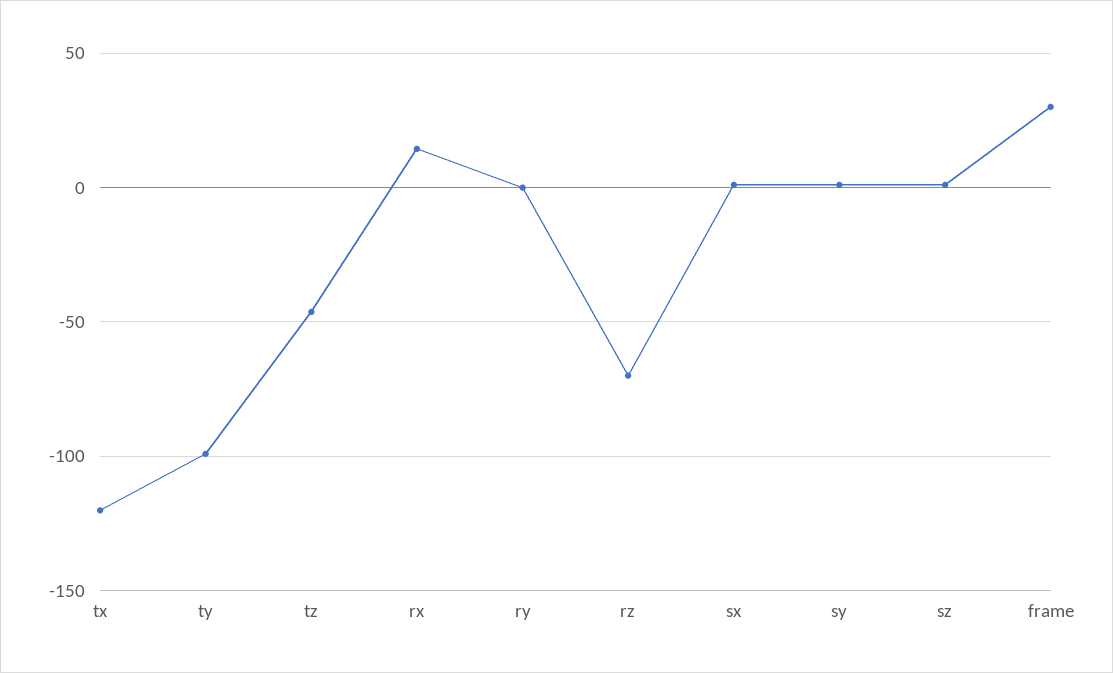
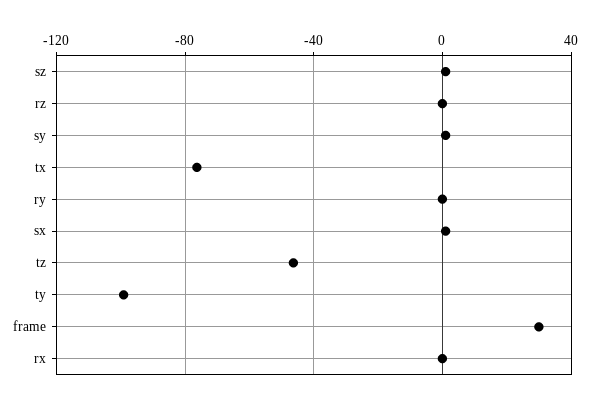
  {
-   "tx": -120,
+   "tx": -75,
    "ty": -100,
    "tz": -45,
-   "rx": 15,
+   "rx": 0,
    "ry": 0,
-   "rz": -70,
+   "rz": 0,
    "sx": 0,
    "sy": 0,
    "sz": 0,
    "frame": 30
  }

